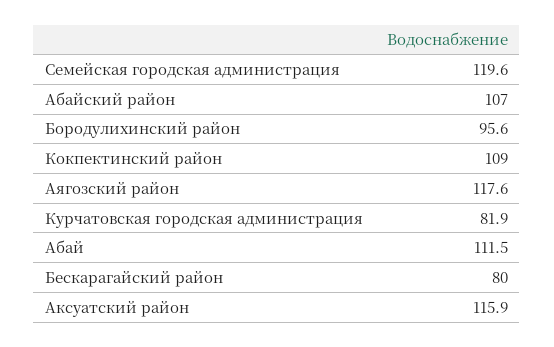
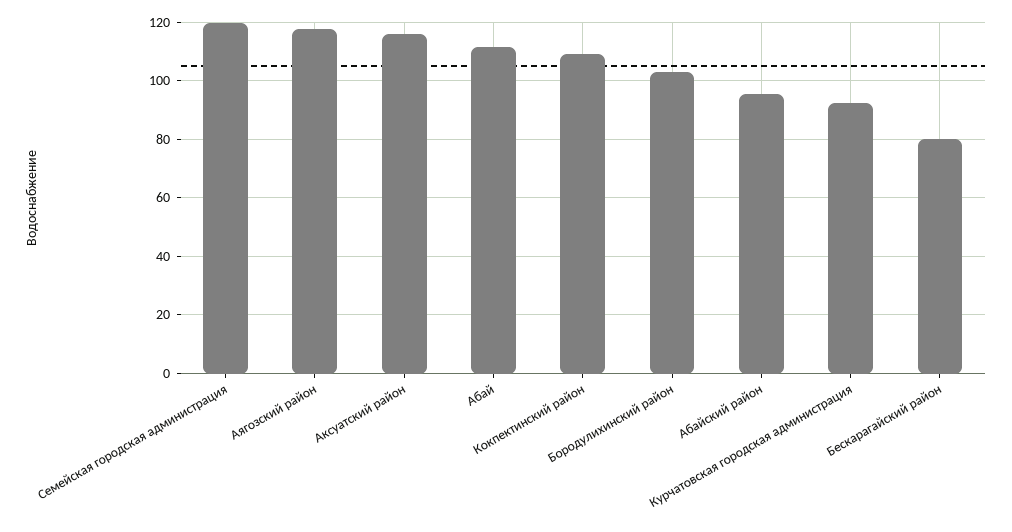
  {
    "Семейская городская администрация": 119.6,
-   "Абайский район": 107,
+   "Абайский район": 95,
-   "Бородулихинский район": 95.6,
+   "Бородулихинский район": 102.5,
    "Кокпектинский район": 109,
    "Аягозский район": 117.6,
-   "Курчатовская городская администрация": 81.9,
+   "Курчатовская городская администрация": 92.5,
    "Абай": 111.5,
    "Бескарагайский район": 80,
    "Аксуатский район": 115.9
  }

